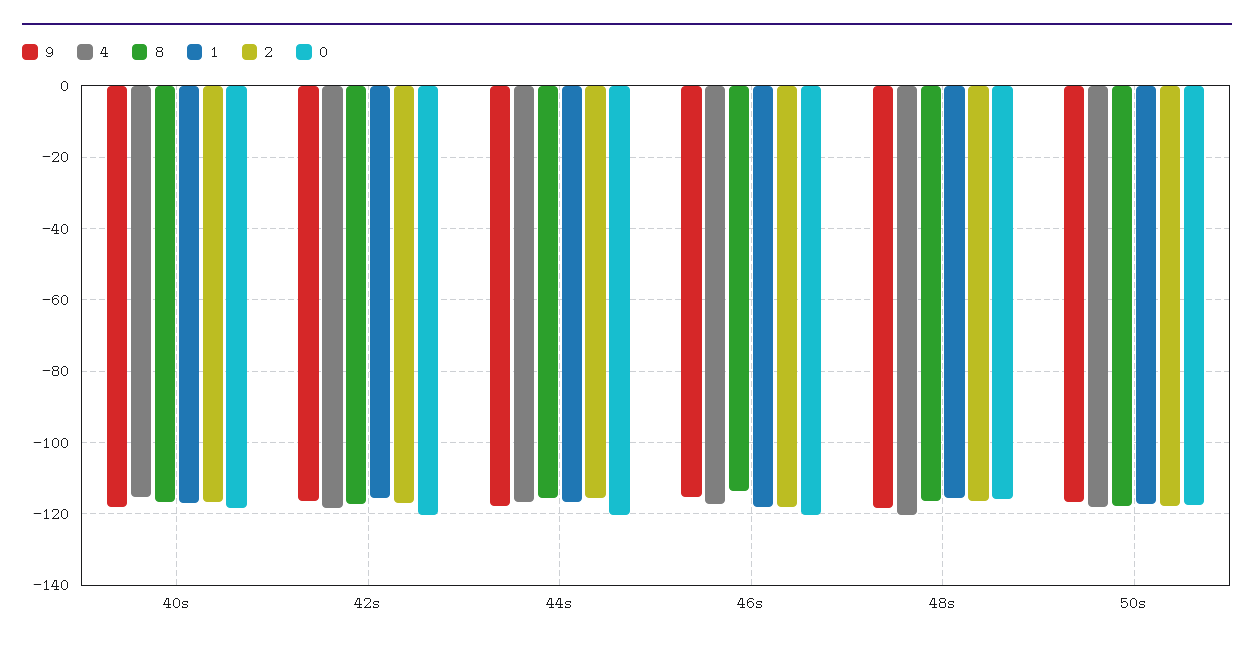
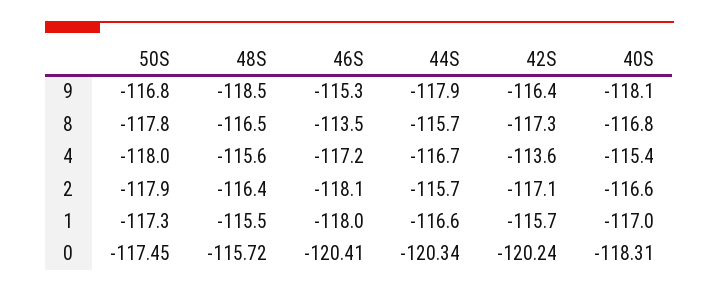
  {
    "9": {
      "40s": -118.1,
      "42s": -116.4,
      "44s": -117.9,
      "46s": -115.3,
      "48s": -118.5,
      "50s": -116.8
    },
    "4": {
      "40s": -115.4,
-     "42s": -118,
+     "42s": -113.6,
      "44s": -116.7,
      "46s": -117.2,
-     "48s": -120,
+     "48s": -115.6,
      "50s": -118
    },
    "8": {
      "40s": -116.8,
      "42s": -117.3,
      "44s": -115.7,
      "46s": -113.5,
      "48s": -116.5,
      "50s": -117.8
    },
    "1": {
      "40s": -117,
      "42s": -115.7,
      "44s": -116.6,
      "46s": -118,
      "48s": -115.5,
      "50s": -117.3
    },
    "2": {
      "40s": -116.6,
      "42s": -117.1,
      "44s": -115.7,
      "46s": -118.1,
      "48s": -116.4,
      "50s": -117.9
    },
    "0": {
      "40s": -118.31,
      "42s": -120.24,
      "44s": -120.34,
      "46s": -120.41,
      "48s": -115.72,
      "50s": -117.45
    }
  }

